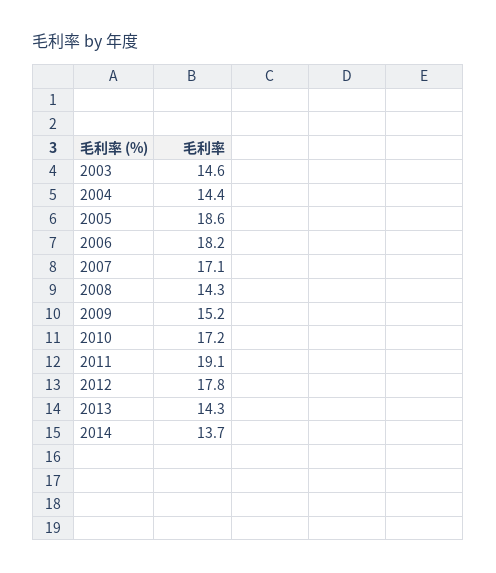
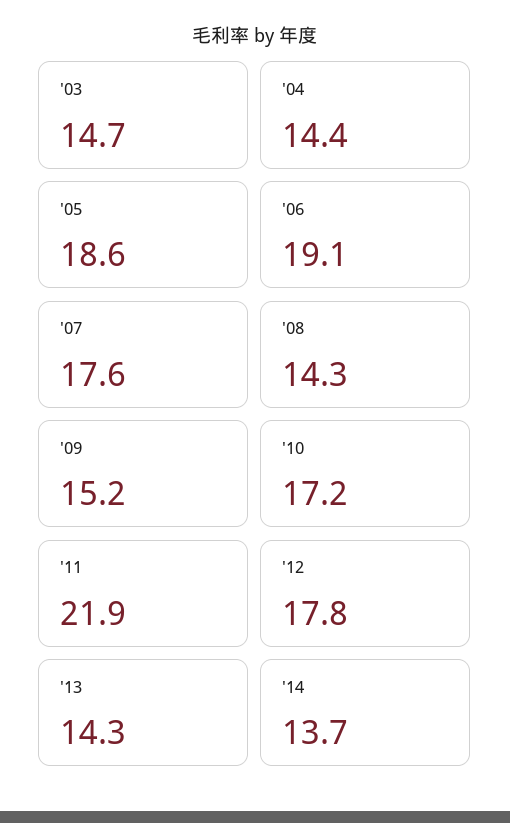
  {
-   "2003": 14.6,
+   "2003": 14.7,
    "2004": 14.4,
    "2005": 18.6,
-   "2006": 18.2,
+   "2006": 19.1,
-   "2007": 17.1,
+   "2007": 17.6,
    "2008": 14.3,
    "2009": 15.2,
    "2010": 17.2,
-   "2011": 19.1,
+   "2011": 21.9,
    "2012": 17.8,
    "2013": 14.3,
    "2014": 13.7
  }

